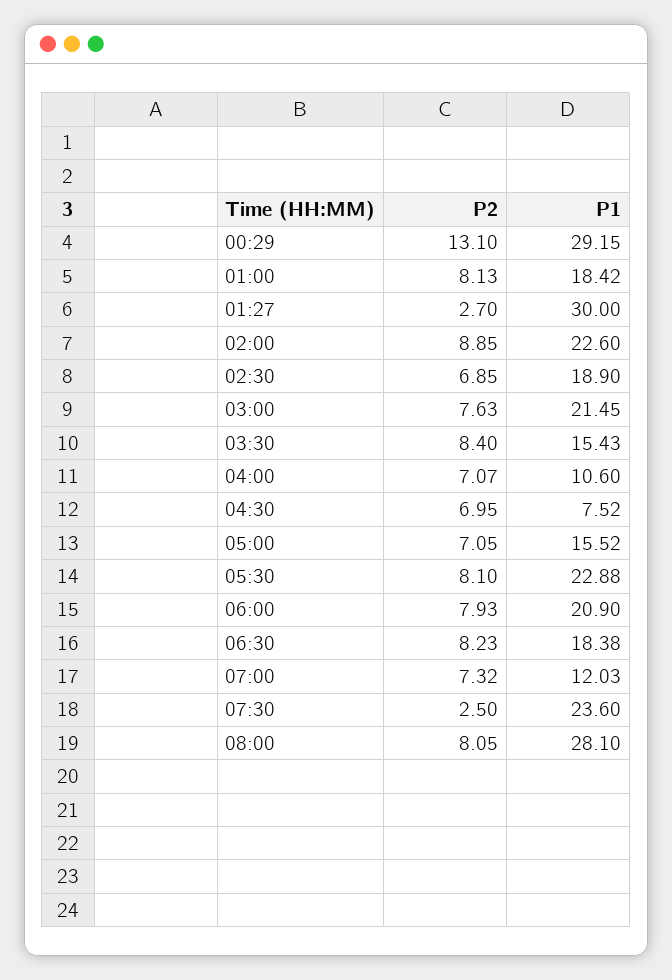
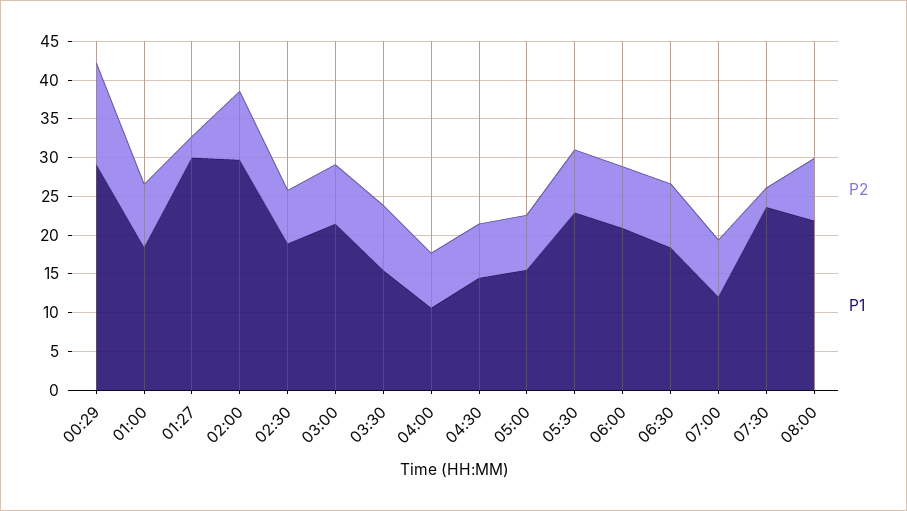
  {
    "P2": {
      "00:29": 13.1,
      "01:00": 8.13,
      "01:27": 2.7,
      "02:00": 8.85,
      "02:30": 6.85,
      "03:00": 7.63,
      "03:30": 8.4,
      "04:00": 7.07,
      "04:30": 6.95,
      "05:00": 7.05,
      "05:30": 8.1,
      "06:00": 7.93,
      "06:30": 8.23,
      "07:00": 7.32,
      "07:30": 2.5,
      "08:00": 8.05
    },
    "P1": {
      "00:29": 29.15,
      "01:00": 18.42,
      "01:27": 30,
-     "02:00": 22.6,
+     "02:00": 30,
      "02:30": 18.9,
      "03:00": 21.45,
      "03:30": 15.43,
      "04:00": 10.6,
-     "04:30": 7.52,
+     "04:30": 15,
      "05:00": 15.52,
      "05:30": 22.88,
      "06:00": 20.9,
      "06:30": 18.38,
      "07:00": 12.03,
      "07:30": 23.6,
-     "08:00": 28.1
+     "08:00": 22.5
    }
  }

